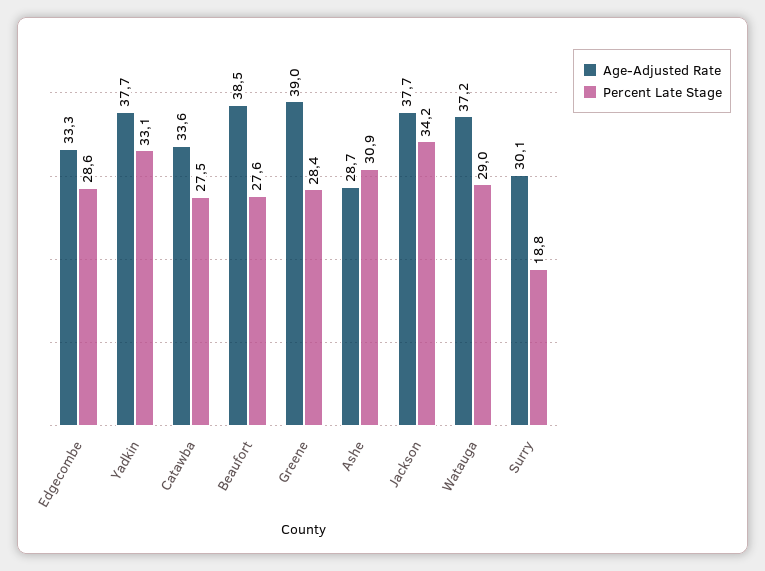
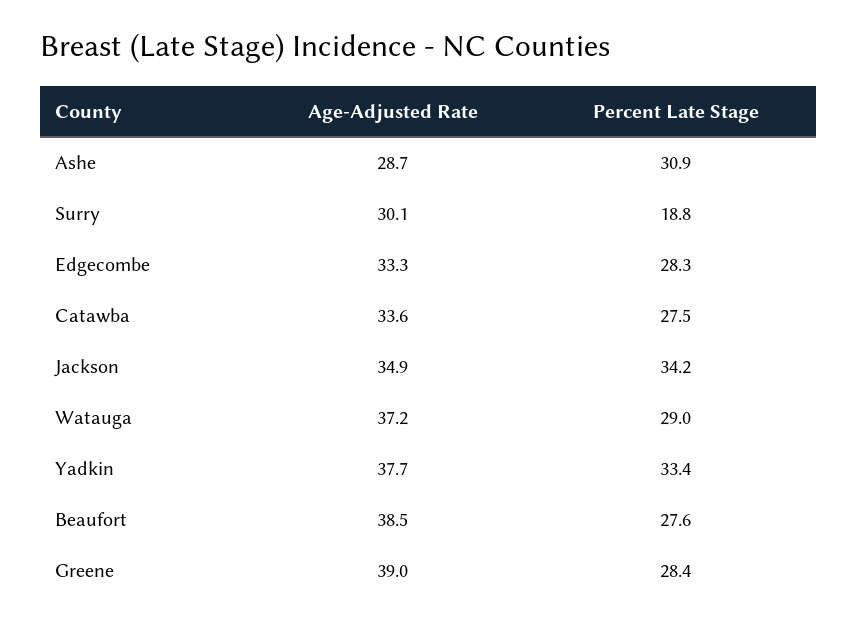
  {
    "Age-Adjusted Rate": {
      "Edgecombe": 33.3,
      "Yadkin": 37.7,
      "Catawba": 33.6,
      "Beaufort": 38.5,
      "Greene": 39,
      "Ashe": 28.7,
-     "Jackson": 37.7,
+     "Jackson": 34.9,
      "Watauga": 37.2,
      "Surry": 30.1
    },
    "Percent Late Stage": {
-     "Edgecombe": 28.6,
+     "Edgecombe": 28.3,
-     "Yadkin": 33.1,
+     "Yadkin": 33.4,
      "Catawba": 27.5,
      "Beaufort": 27.6,
      "Greene": 28.4,
      "Ashe": 30.9,
      "Jackson": 34.2,
      "Watauga": 29,
      "Surry": 18.8
    }
  }

